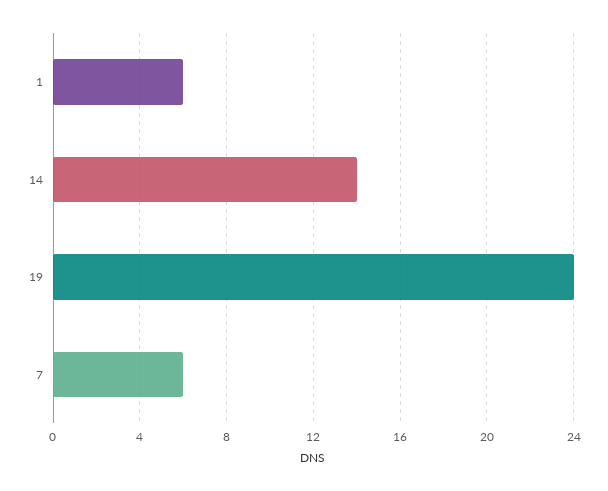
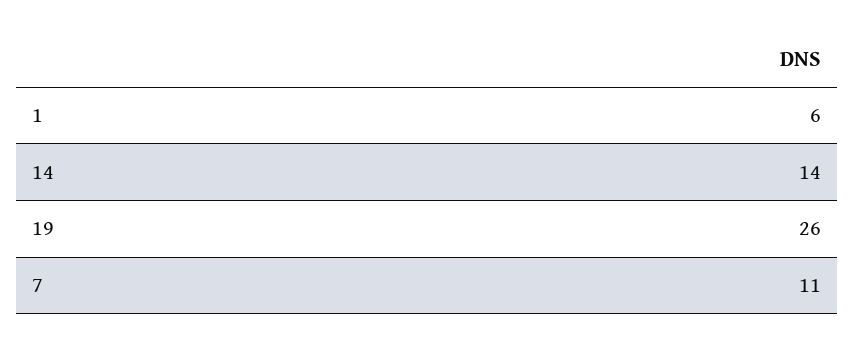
  {
    "1": 6,
    "14": 14,
-   "19": 24,
+   "19": 26,
-   "7": 6
+   "7": 11
  }

